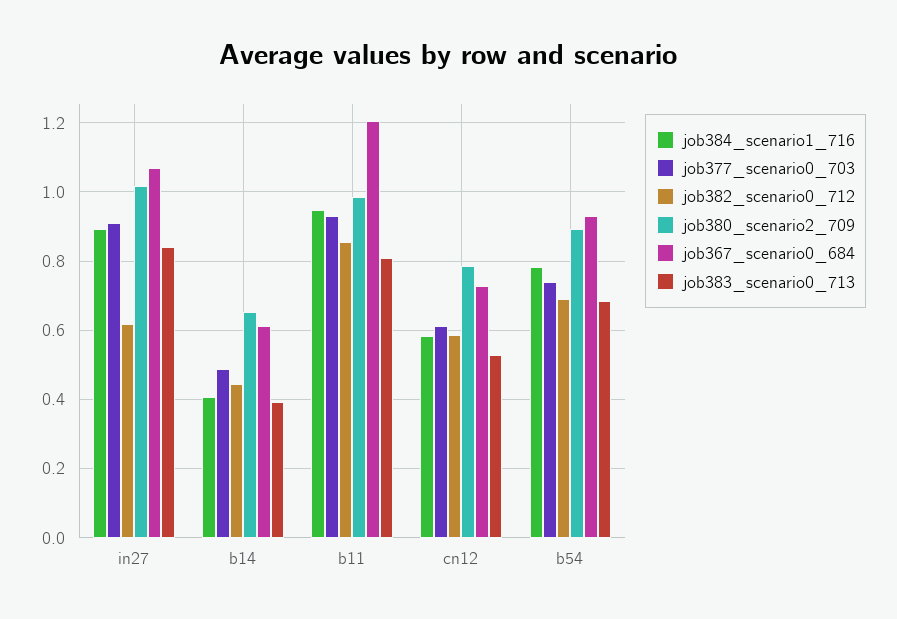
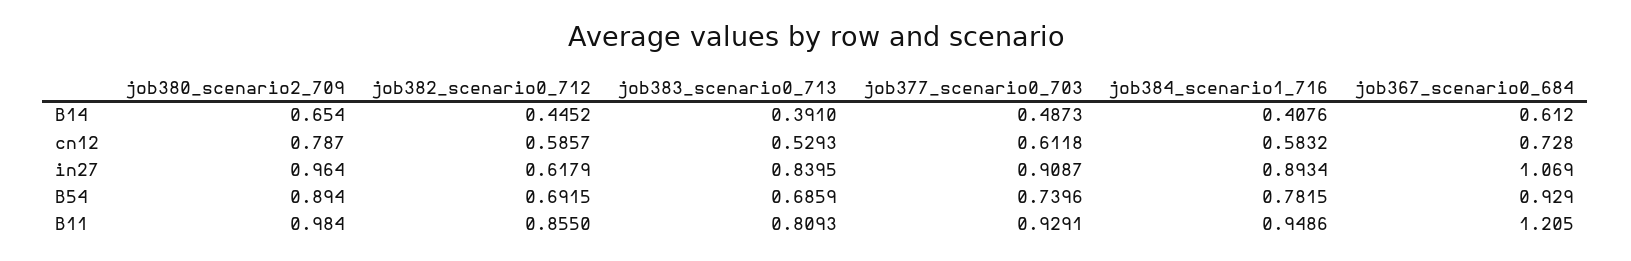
  {
    "job384_scenario1_716": {
      "in27": 0.8934,
      "b14": 0.4076,
      "b11": 0.9486,
      "cn12": 0.5832,
      "b54": 0.7815
    },
    "job377_scenario0_703": {
      "in27": 0.9087,
      "b14": 0.4873,
      "b11": 0.9291,
      "cn12": 0.6118,
      "b54": 0.7396
    },
    "job382_scenario0_712": {
      "in27": 0.6179,
      "b14": 0.4452,
      "b11": 0.855,
      "cn12": 0.5857,
      "b54": 0.6915
    },
    "job380_scenario2_709": {
-     "in27": 1.02,
+     "in27": 0.964,
      "b14": 0.654,
      "b11": 0.984,
      "cn12": 0.787,
      "b54": 0.894
    },
    "job367_scenario0_684": {
      "in27": 1.069,
      "b14": 0.612,
      "b11": 1.205,
      "cn12": 0.728,
      "b54": 0.929
    },
    "job383_scenario0_713": {
      "in27": 0.8395,
      "b14": 0.391,
      "b11": 0.8093,
      "cn12": 0.5293,
      "b54": 0.6859
    }
  }

